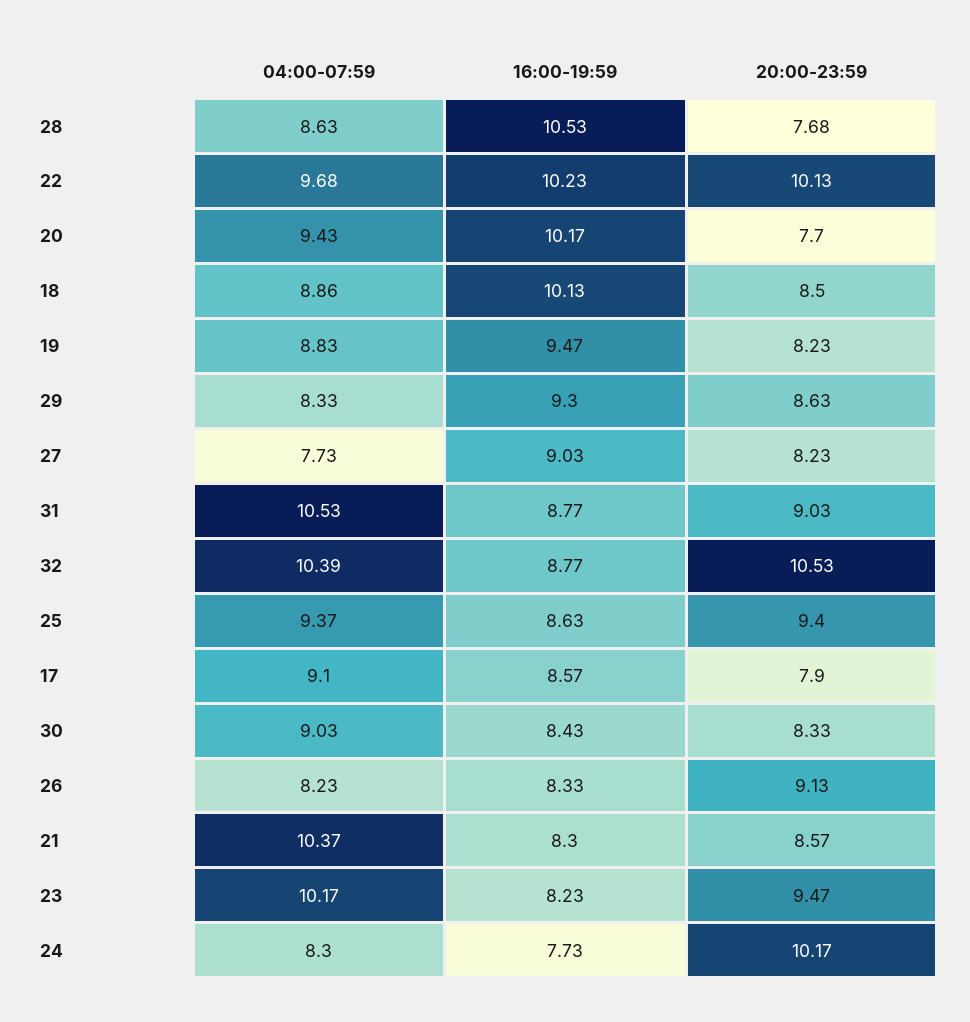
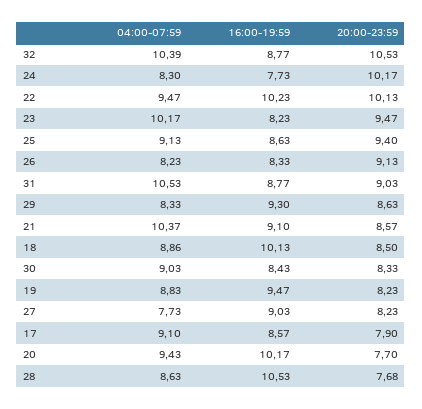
  {
    "04:00-07:59": {
      "28": 8.63,
-     "22": 9.68,
+     "22": 9.47,
      "20": 9.43,
      "18": 8.86,
      "19": 8.83,
      "29": 8.33,
      "27": 7.73,
      "31": 10.53,
      "32": 10.39,
-     "25": 9.37,
+     "25": 9.13,
      "17": 9.1,
      "30": 9.03,
      "26": 8.23,
      "21": 10.37,
      "23": 10.17,
      "24": 8.3
    },
    "16:00-19:59": {
      "28": 10.53,
      "22": 10.23,
      "20": 10.17,
      "18": 10.13,
      "19": 9.47,
      "29": 9.3,
      "27": 9.03,
      "31": 8.77,
      "32": 8.77,
      "25": 8.63,
      "17": 8.57,
      "30": 8.43,
      "26": 8.33,
-     "21": 8.3,
+     "21": 9.1,
      "23": 8.23,
      "24": 7.73
    },
    "20:00-23:59": {
      "28": 7.68,
      "22": 10.13,
      "20": 7.7,
      "18": 8.5,
      "19": 8.23,
      "29": 8.63,
      "27": 8.23,
      "31": 9.03,
      "32": 10.53,
      "25": 9.4,
      "17": 7.9,
      "30": 8.33,
      "26": 9.13,
      "21": 8.57,
      "23": 9.47,
      "24": 10.17
    }
  }

